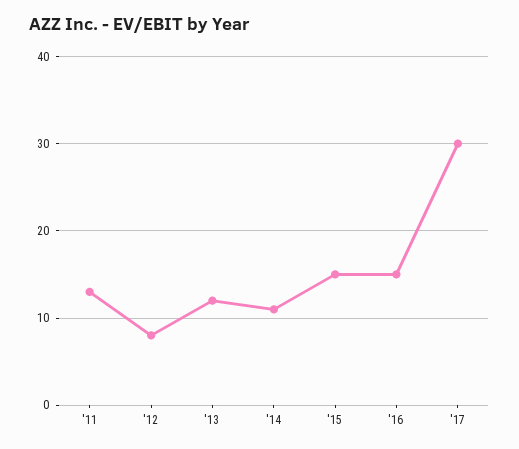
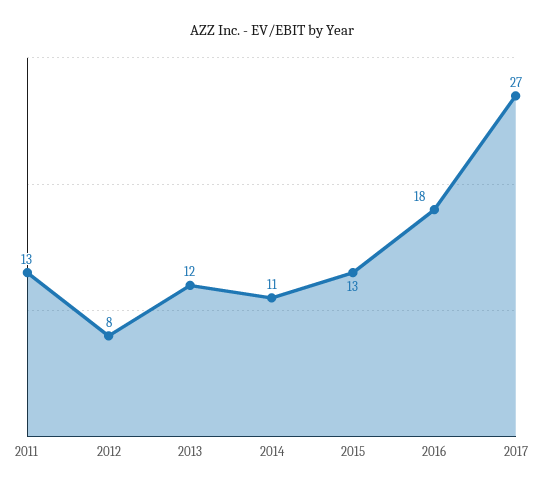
  {
    "'11": 13,
    "'12": 8,
    "'13": 12,
    "'14": 11,
-   "'15": 15,
+   "'15": 13,
-   "'16": 15,
+   "'16": 18,
-   "'17": 30
+   "'17": 27
  }

